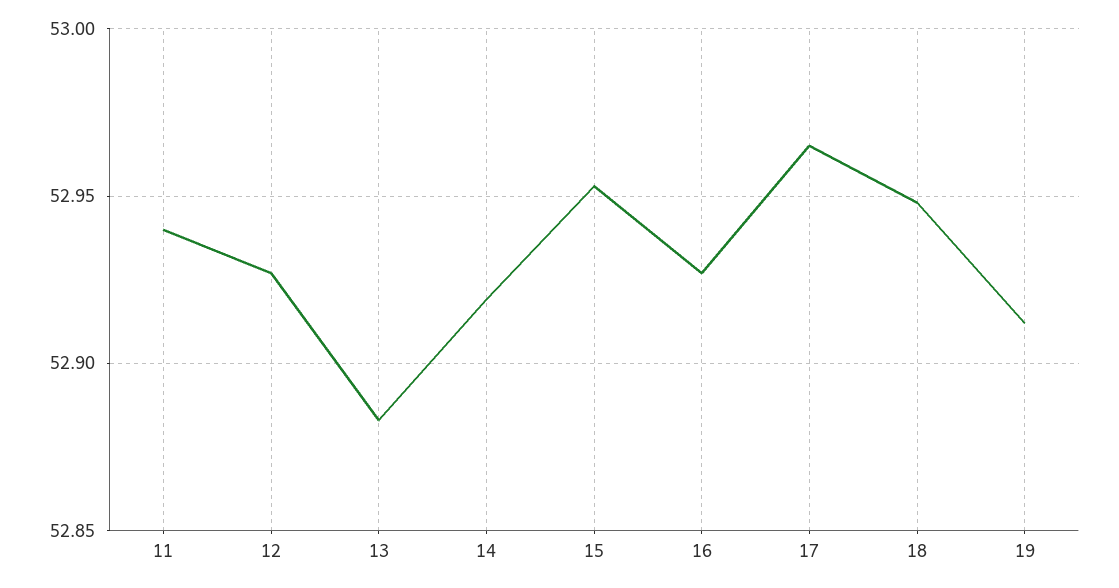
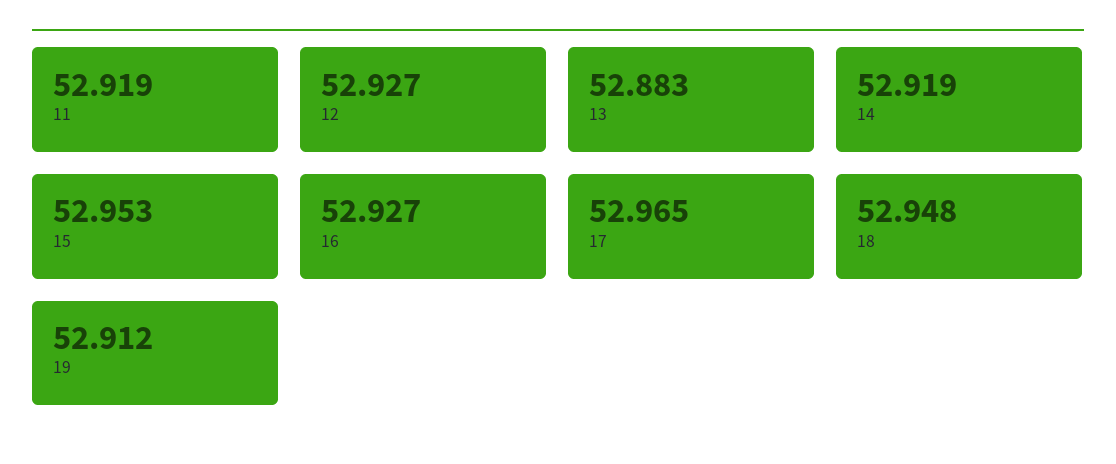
  {
-   "11": 52.94,
+   "11": 52.919,
    "12": 52.927,
    "13": 52.883,
    "14": 52.919,
    "15": 52.953,
    "16": 52.927,
    "17": 52.965,
    "18": 52.948,
    "19": 52.912
  }

